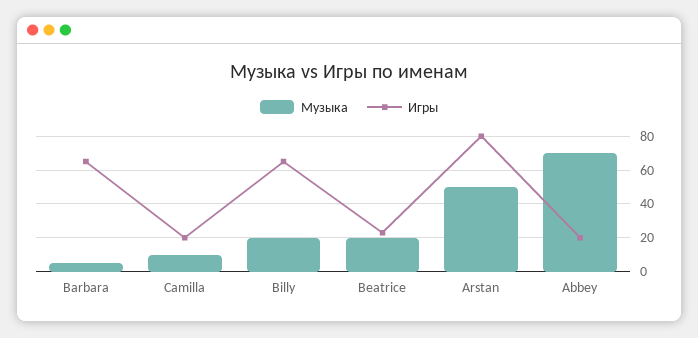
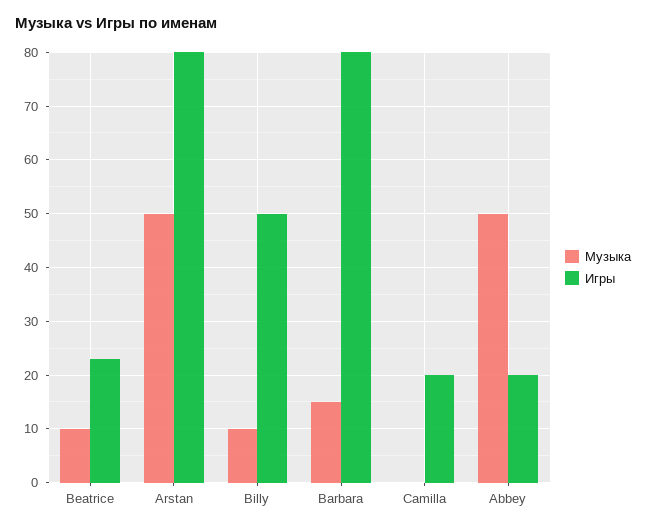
  {
    "Музыка": {
-     "Barbara": 5,
+     "Barbara": 15,
-     "Camilla": 10,
+     "Camilla": 0,
-     "Billy": 20,
+     "Billy": 10,
-     "Beatrice": 20,
+     "Beatrice": 10,
      "Arstan": 50,
-     "Abbey": 70
+     "Abbey": 50
    },
    "Игры": {
-     "Barbara": 65,
+     "Barbara": 80,
      "Camilla": 20,
-     "Billy": 65,
+     "Billy": 50,
      "Beatrice": 25,
      "Arstan": 80,
      "Abbey": 20
    }
  }

